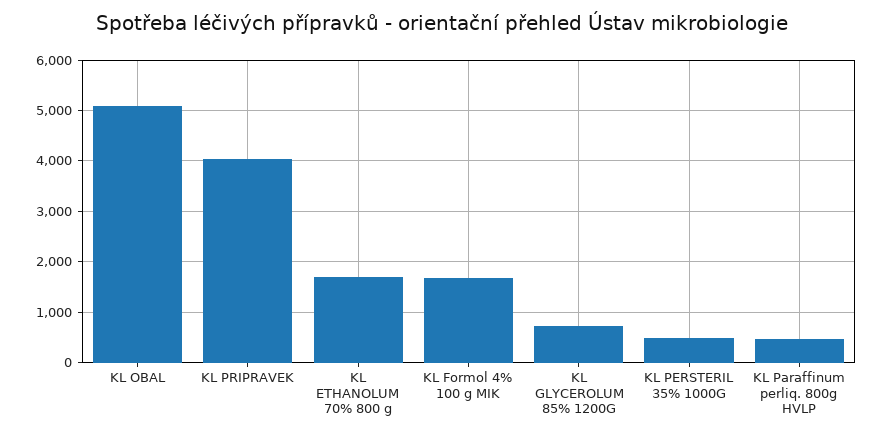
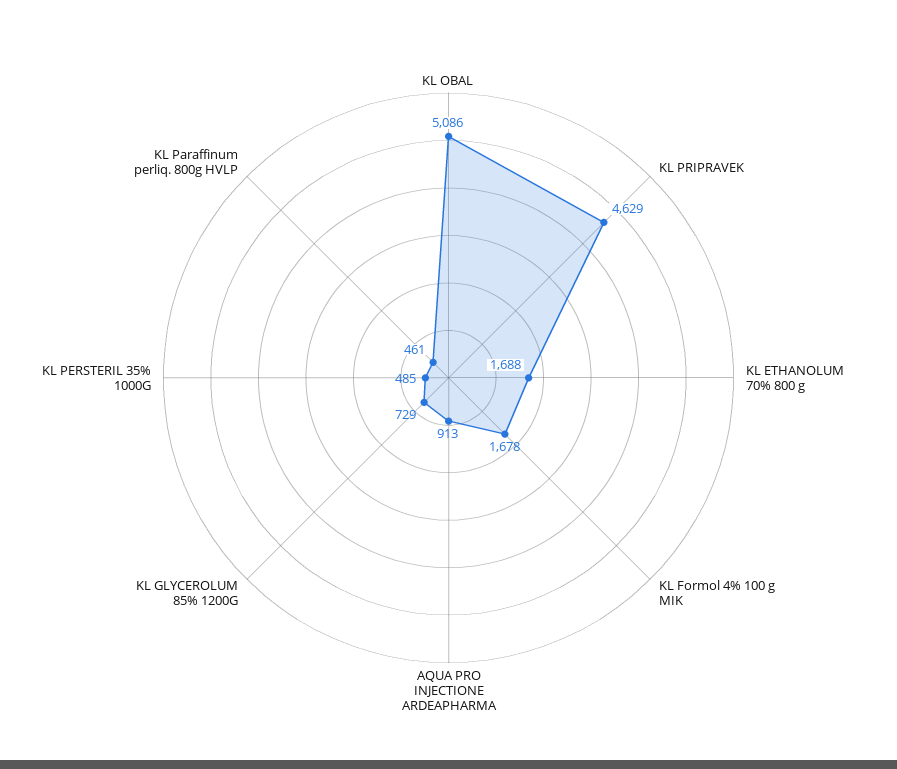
  {
    "KL OBAL": 5086,
-   "KL PRIPRAVEK": 4000,
+   "KL PRIPRAVEK": 4629,
    "KL ETHANOLUM 70% 800 g": 1688,
    "KL Formol 4% 100 g MIK": 1678,
    "KL GLYCEROLUM 85% 1200G": 729,
    "KL PERSTERIL 35% 1000G": 485,
-   "KL Paraffinum perliq. 800g HVLP": 461
+   "KL Paraffinum perliq. 800g HVLP": 461,
+   "AQUA PRO INJECTIONE ARDEAPHARMA": 913
  }

